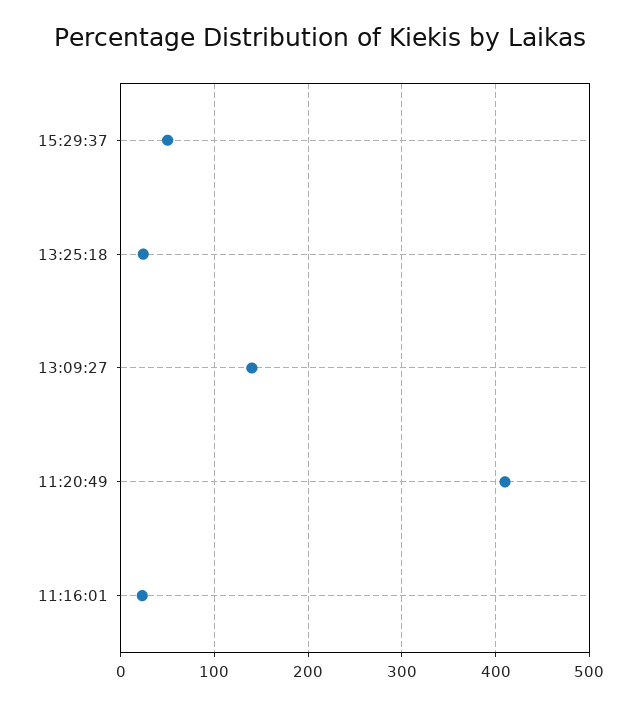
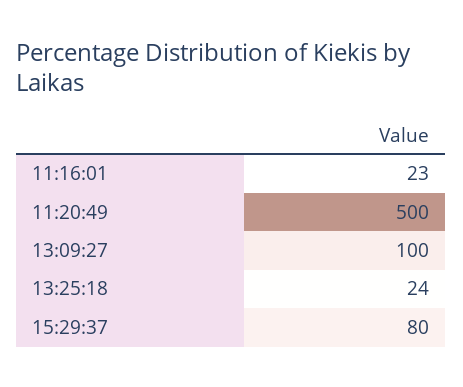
  {
-   "15:29:37": 50,
+   "15:29:37": 80,
    "13:25:18": 24,
-   "13:09:27": 140,
+   "13:09:27": 100,
-   "11:20:49": 410,
+   "11:20:49": 500,
    "11:16:01": 23
  }

